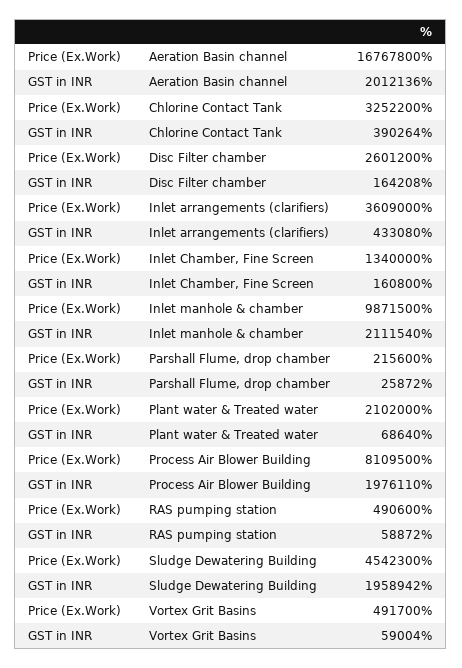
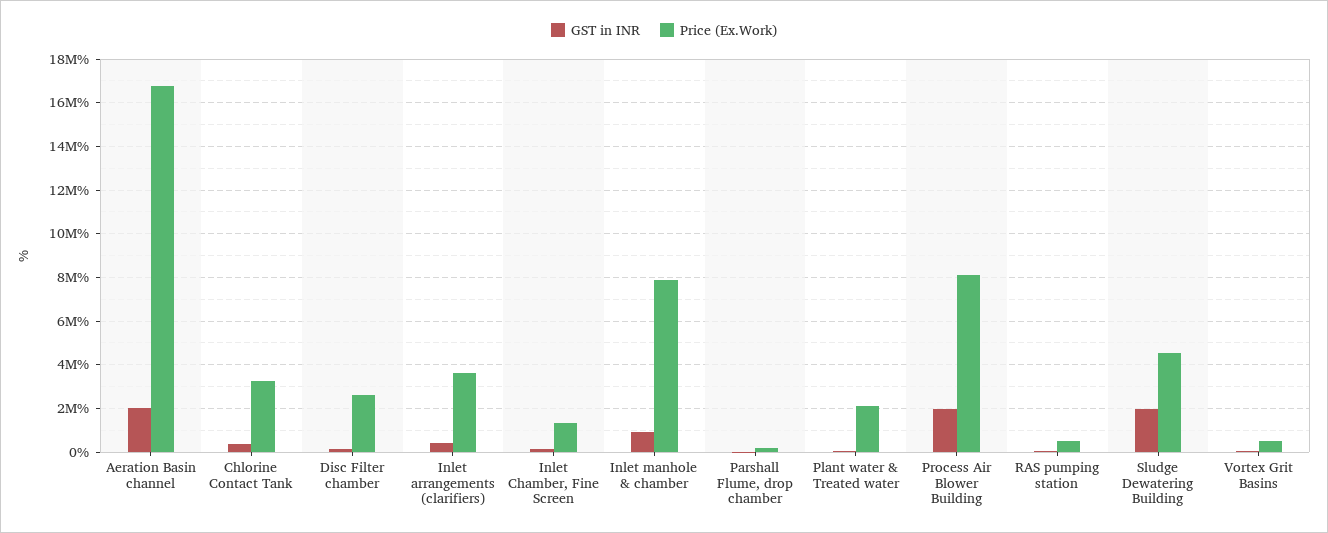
  {
    "Price (Ex.Work)": {
      "Aeration Basin channel": 16767800,
      "Chlorine Contact Tank": 3252200,
      "Disc Filter chamber": 2601200,
      "Inlet arrangements (clarifiers)": 3609000,
      "Inlet Chamber, Fine Screen": 1340000,
-     "Inlet manhole & chamber": 9871500,
+     "Inlet manhole & chamber": 8000000,
      "Parshall Flume, drop chamber": 215600,
      "Plant water & Treated water": 2102000,
      "Process Air Blower Building": 8109500,
      "RAS pumping station": 490600,
      "Sludge Dewatering Building": 4542300,
      "Vortex Grit Basins": 491700
    },
    "GST in INR": {
      "Aeration Basin channel": 2012136,
      "Chlorine Contact Tank": 390264,
      "Disc Filter chamber": 164208,
      "Inlet arrangements (clarifiers)": 433080,
      "Inlet Chamber, Fine Screen": 160800,
-     "Inlet manhole & chamber": 2111540,
+     "Inlet manhole & chamber": 1000000,
      "Parshall Flume, drop chamber": 25872,
      "Plant water & Treated water": 68640,
      "Process Air Blower Building": 1976110,
      "RAS pumping station": 58872,
      "Sludge Dewatering Building": 1958942,
      "Vortex Grit Basins": 59004
    }
  }

